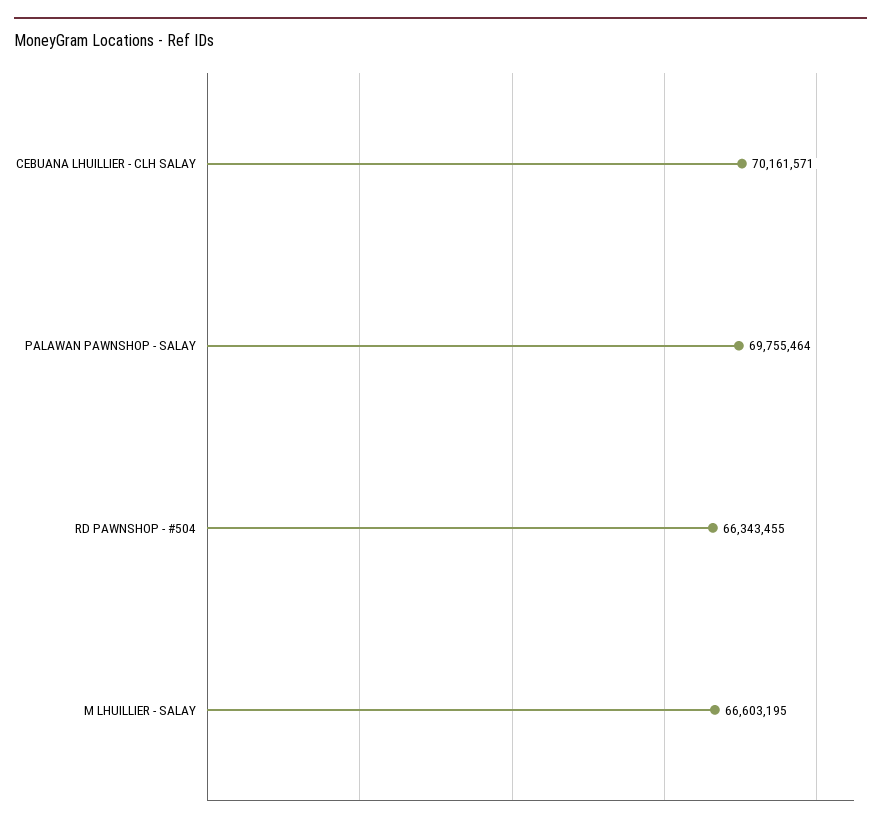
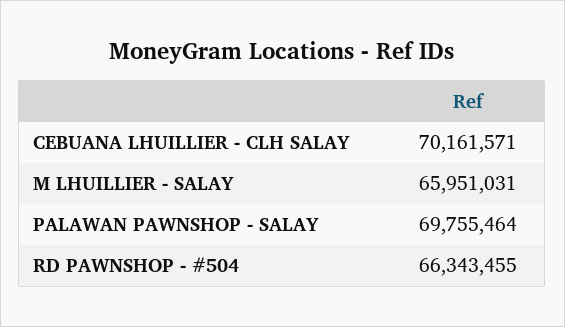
  {
    "CEBUANA LHUILLIER - CLH SALAY": 70161571,
    "PALAWAN PAWNSHOP - SALAY": 69755464,
    "RD PAWNSHOP - #504": 66343455,
-   "M LHUILLIER - SALAY": 66603195
+   "M LHUILLIER - SALAY": 65951031
  }

